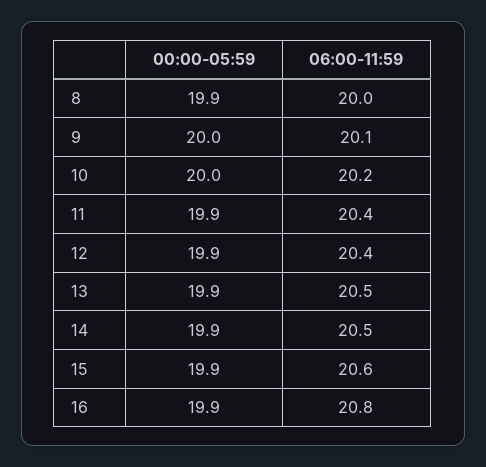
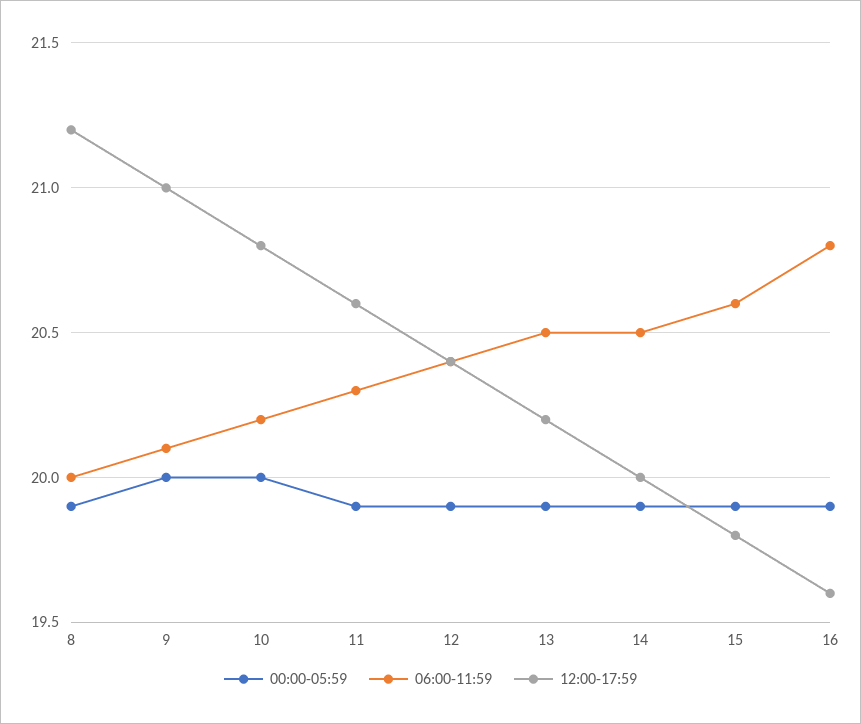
  {
    "00:00-05:59": {
      "8": 19.9,
      "9": 20,
      "10": 20,
      "11": 19.9,
      "12": 19.9,
      "13": 19.9,
      "14": 19.9,
      "15": 19.9,
      "16": 19.9
    },
    "06:00-11:59": {
      "8": 20,
      "9": 20.1,
      "10": 20.2,
-     "11": 20.4,
+     "11": 20.3,
      "12": 20.4,
      "13": 20.5,
      "14": 20.5,
      "15": 20.6,
      "16": 20.8
-   }
+   },
+   "12:00-17:59": {
+     "8": 21.2,
+     "9": 21,
+     "10": 20.8,
+     "11": 20.6,
+     "12": 20.4,
+     "13": 20.2,
+     "14": 20,
+     "15": 19.8,
+     "16": 19.6
+   }
  }

